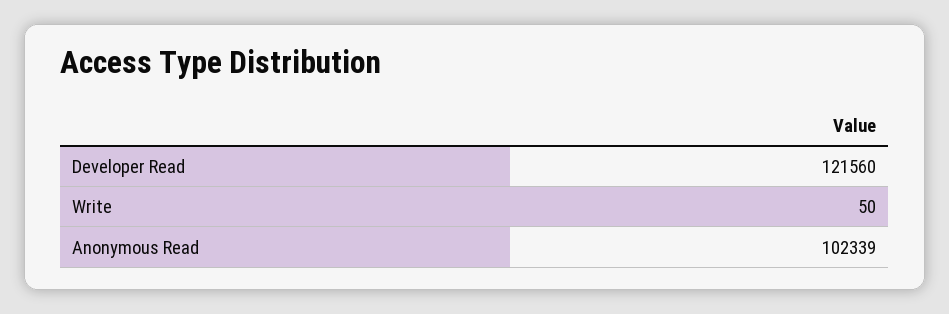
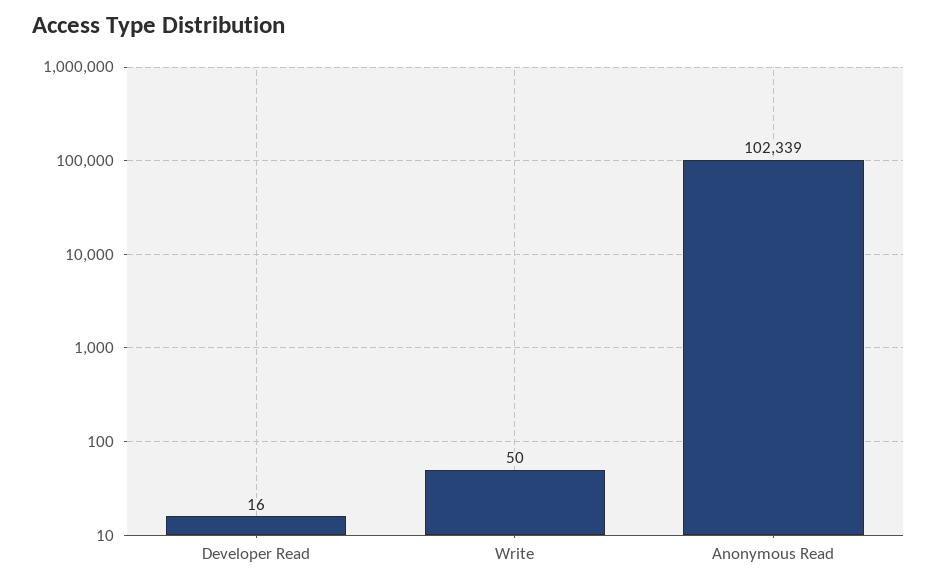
  {
-   "Developer Read": 121560,
+   "Developer Read": 16,
    "Write": 50,
    "Anonymous Read": 102339
  }

